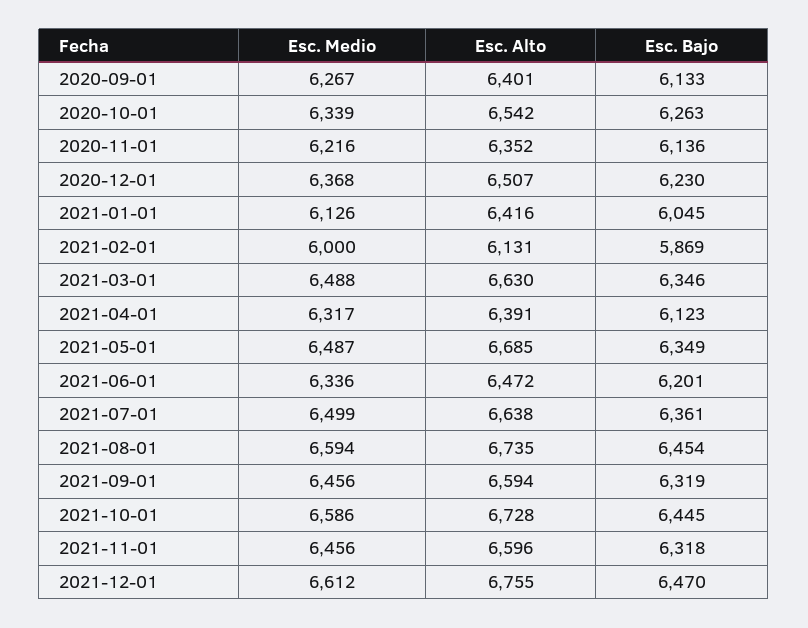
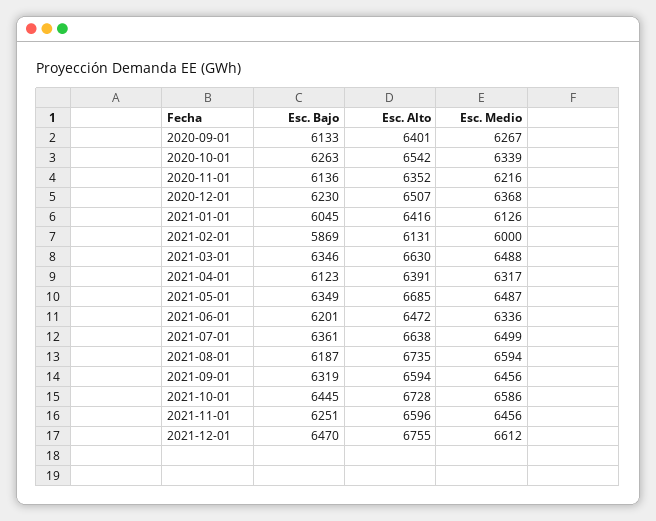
  {
    "Esc. Medio": {
      "2020-09-01": 6267,
      "2020-10-01": 6339,
      "2020-11-01": 6216,
      "2020-12-01": 6368,
      "2021-01-01": 6126,
      "2021-02-01": 6000,
      "2021-03-01": 6488,
      "2021-04-01": 6317,
      "2021-05-01": 6487,
      "2021-06-01": 6336,
      "2021-07-01": 6499,
      "2021-08-01": 6594,
      "2021-09-01": 6456,
      "2021-10-01": 6586,
      "2021-11-01": 6456,
      "2021-12-01": 6612
    },
    "Esc. Alto": {
      "2020-09-01": 6401,
      "2020-10-01": 6542,
      "2020-11-01": 6352,
      "2020-12-01": 6507,
      "2021-01-01": 6416,
      "2021-02-01": 6131,
      "2021-03-01": 6630,
      "2021-04-01": 6391,
      "2021-05-01": 6685,
      "2021-06-01": 6472,
      "2021-07-01": 6638,
      "2021-08-01": 6735,
      "2021-09-01": 6594,
      "2021-10-01": 6728,
      "2021-11-01": 6596,
      "2021-12-01": 6755
    },
    "Esc. Bajo": {
      "2020-09-01": 6133,
      "2020-10-01": 6263,
      "2020-11-01": 6136,
      "2020-12-01": 6230,
      "2021-01-01": 6045,
      "2021-02-01": 5869,
      "2021-03-01": 6346,
      "2021-04-01": 6123,
      "2021-05-01": 6349,
      "2021-06-01": 6201,
      "2021-07-01": 6361,
-     "2021-08-01": 6454,
+     "2021-08-01": 6187,
      "2021-09-01": 6319,
      "2021-10-01": 6445,
-     "2021-11-01": 6318,
+     "2021-11-01": 6251,
      "2021-12-01": 6470
    }
  }

